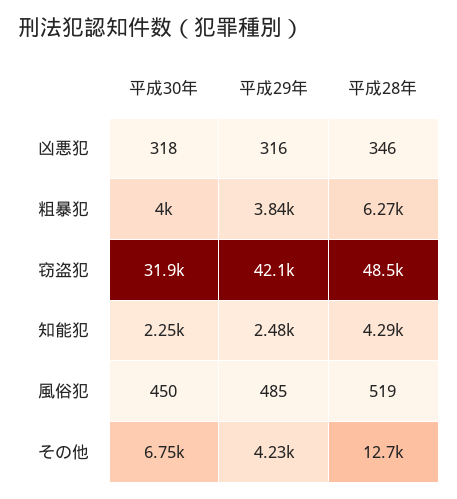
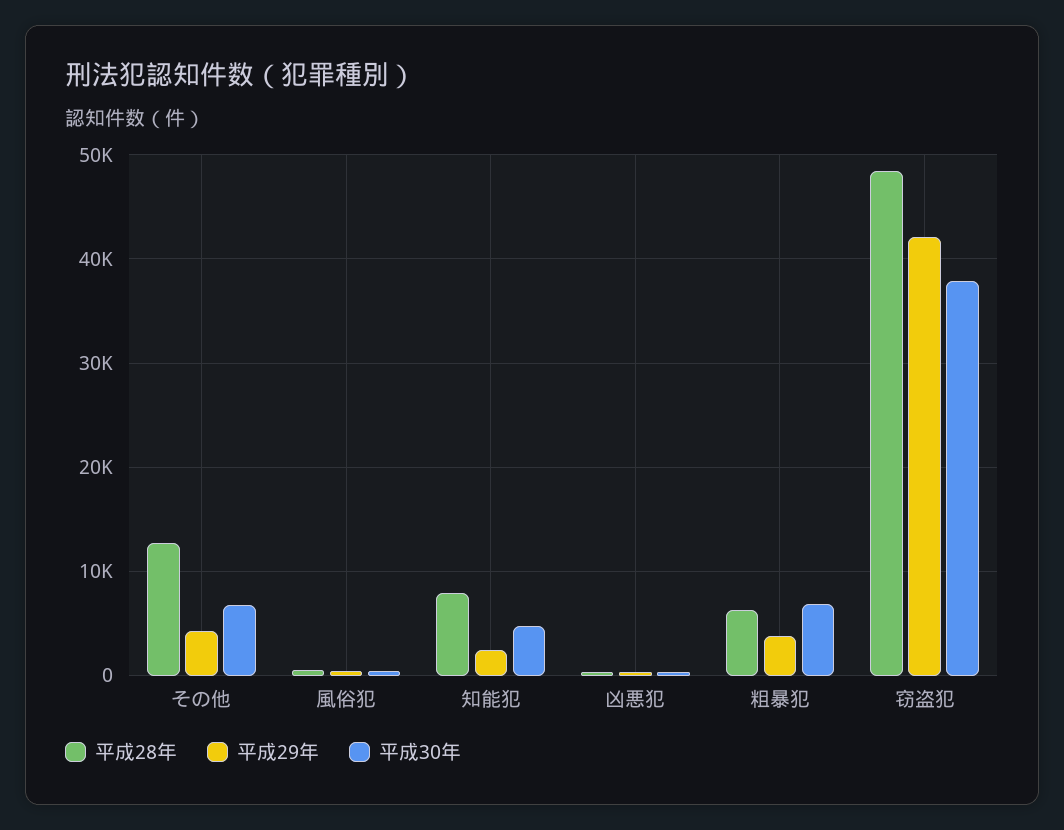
  {
    "平成30年": {
      "凶悪犯": 318,
-     "粗暴犯": 4000,
+     "粗暴犯": 7000,
-     "窃盗犯": 31900,
+     "窃盗犯": 38000,
-     "知能犯": 2250,
+     "知能犯": 5000,
      "風俗犯": 450,
      "その他": 6750
    },
    "平成29年": {
      "凶悪犯": 316,
      "粗暴犯": 3840,
      "窃盗犯": 42100,
      "知能犯": 2480,
      "風俗犯": 485,
      "その他": 4230
    },
    "平成28年": {
      "凶悪犯": 346,
      "粗暴犯": 6270,
      "窃盗犯": 48500,
-     "知能犯": 4290,
+     "知能犯": 8000,
      "風俗犯": 519,
      "その他": 12700
    }
  }

